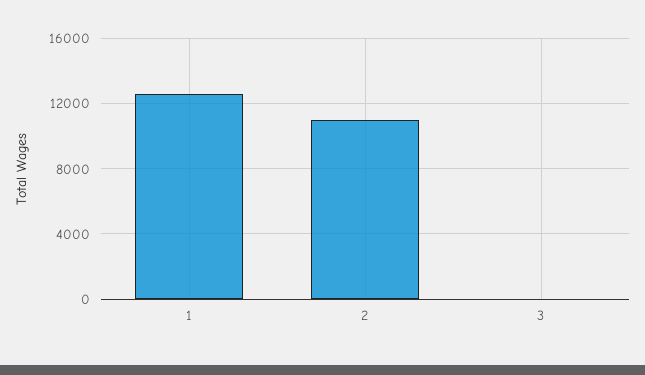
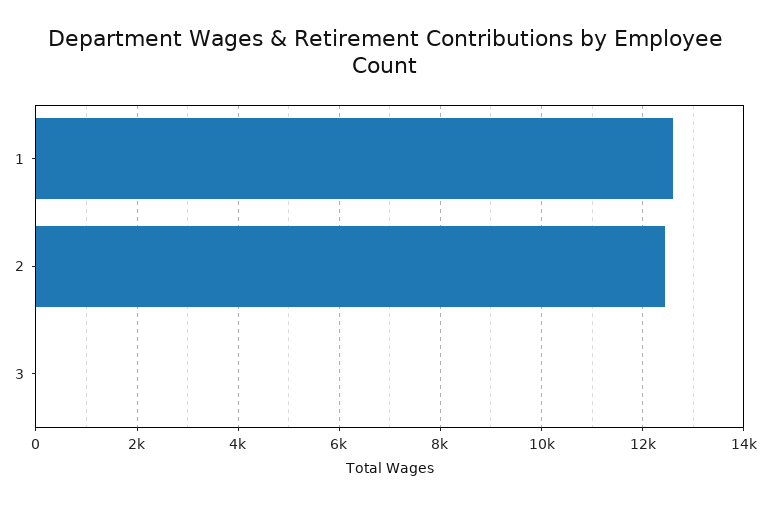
  {
    "1": 12600,
-   "2": 11000,
+   "2": 12400,
    "3": 0
  }

